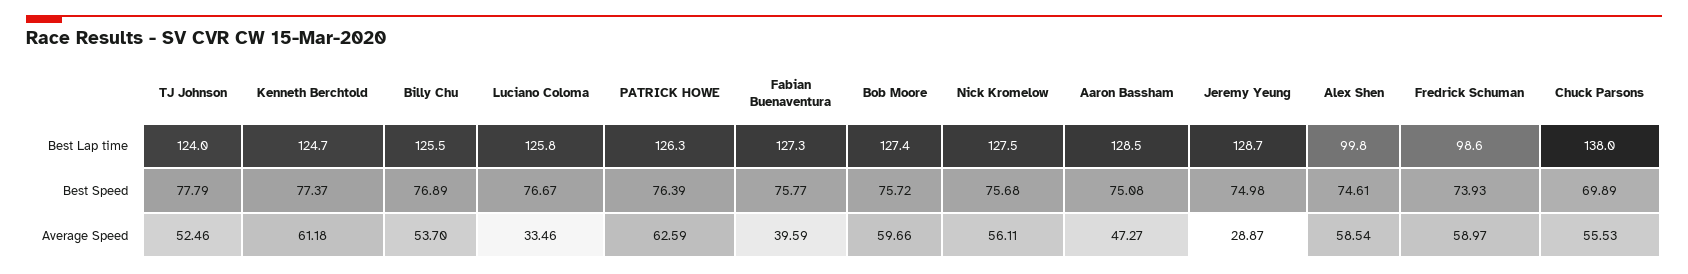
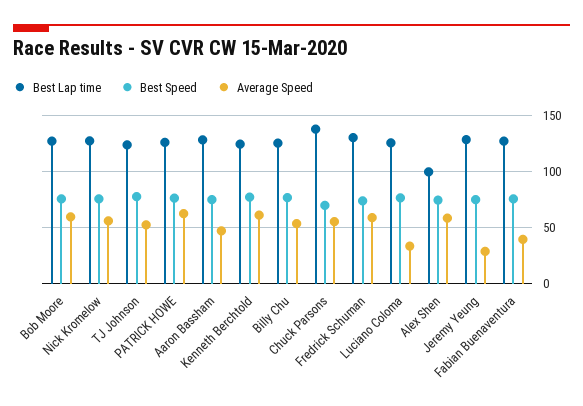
  {
    "Best Lap time": {
      "TJ Johnson": 124,
      "Kenneth Berchtold": 124.7,
      "Billy Chu": 125.5,
      "Luciano Coloma": 125.8,
      "PATRICK HOWE": 126.3,
      "Fabian Buenaventura": 127.3,
      "Bob Moore": 127.4,
      "Nick Kromelow": 127.5,
      "Aaron Bassham": 128.5,
      "Jeremy Yeung": 128.7,
      "Alex Shen": 99.8,
-     "Fredrick Schuman": 98.6,
+     "Fredrick Schuman": 130,
      "Chuck Parsons": 138
    },
    "Best Speed": {
      "TJ Johnson": 77.79,
      "Kenneth Berchtold": 77.37,
      "Billy Chu": 76.89,
      "Luciano Coloma": 76.67,
      "PATRICK HOWE": 76.39,
      "Fabian Buenaventura": 75.77,
      "Bob Moore": 75.72,
      "Nick Kromelow": 75.68,
      "Aaron Bassham": 75.08,
      "Jeremy Yeung": 74.98,
      "Alex Shen": 74.61,
      "Fredrick Schuman": 73.93,
      "Chuck Parsons": 69.89
    },
    "Average Speed": {
      "TJ Johnson": 52.46,
      "Kenneth Berchtold": 61.18,
      "Billy Chu": 53.7,
      "Luciano Coloma": 33.46,
      "PATRICK HOWE": 62.59,
      "Fabian Buenaventura": 39.59,
      "Bob Moore": 59.66,
      "Nick Kromelow": 56.11,
      "Aaron Bassham": 47.27,
      "Jeremy Yeung": 28.87,
      "Alex Shen": 58.54,
      "Fredrick Schuman": 58.97,
      "Chuck Parsons": 55.53
    }
  }

